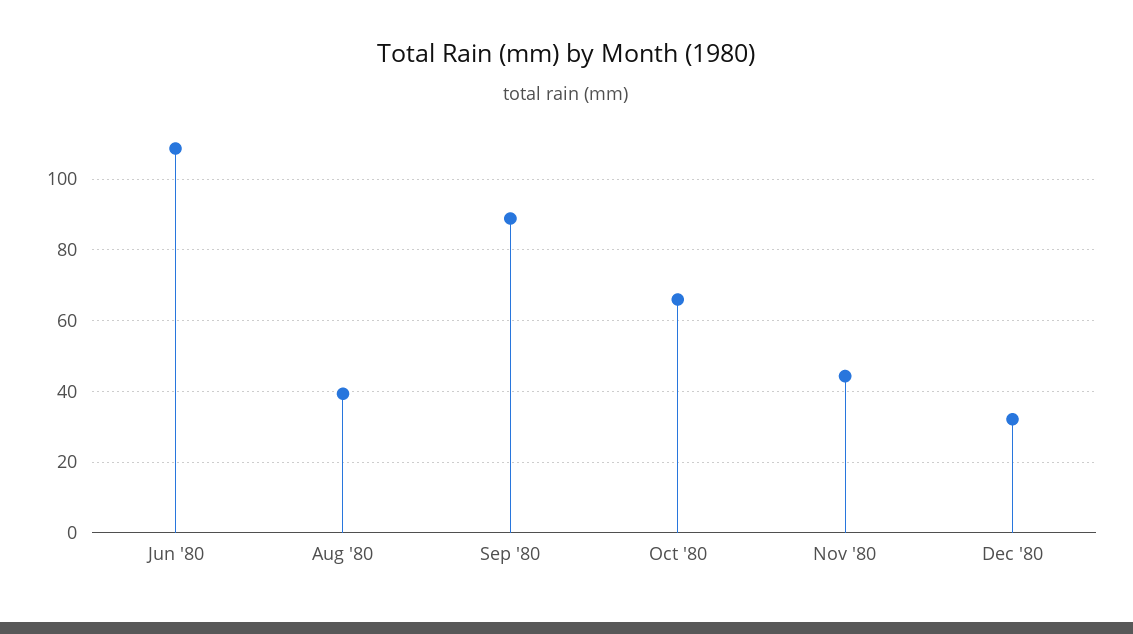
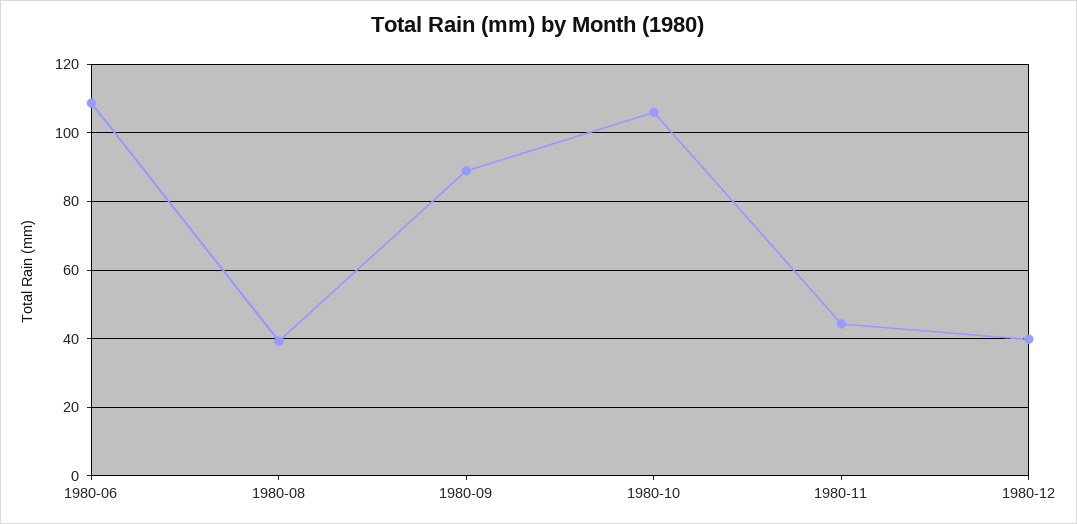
  {
    "Jun '80": 108,
    "Aug '80": 40,
    "Sep '80": 88,
-   "Oct '80": 66,
+   "Oct '80": 106,
    "Nov '80": 44,
-   "Dec '80": 32
+   "Dec '80": 40
  }

